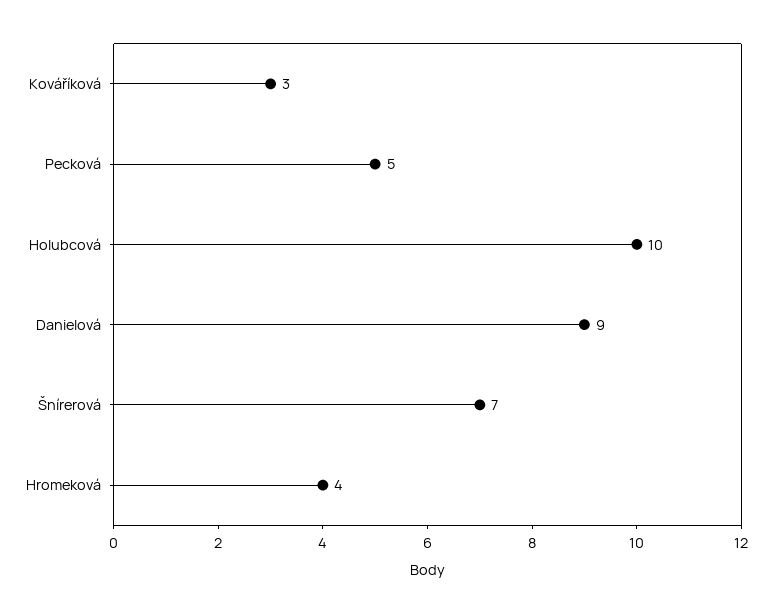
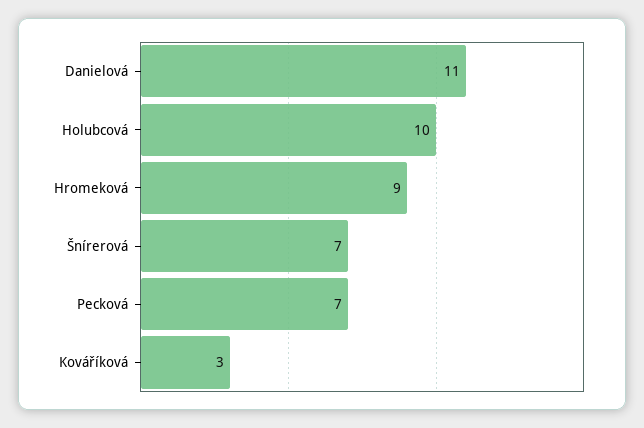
  {
    "Kováříková": 3,
-   "Pecková": 5,
+   "Pecková": 7,
    "Holubcová": 10,
-   "Danielová": 9,
+   "Danielová": 11,
    "Šnírerová": 7,
-   "Hromeková": 4
+   "Hromeková": 9
  }

